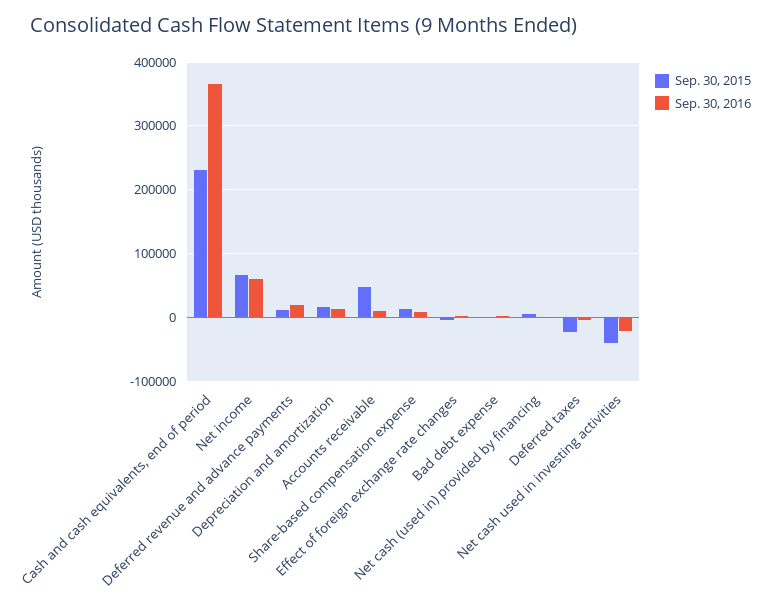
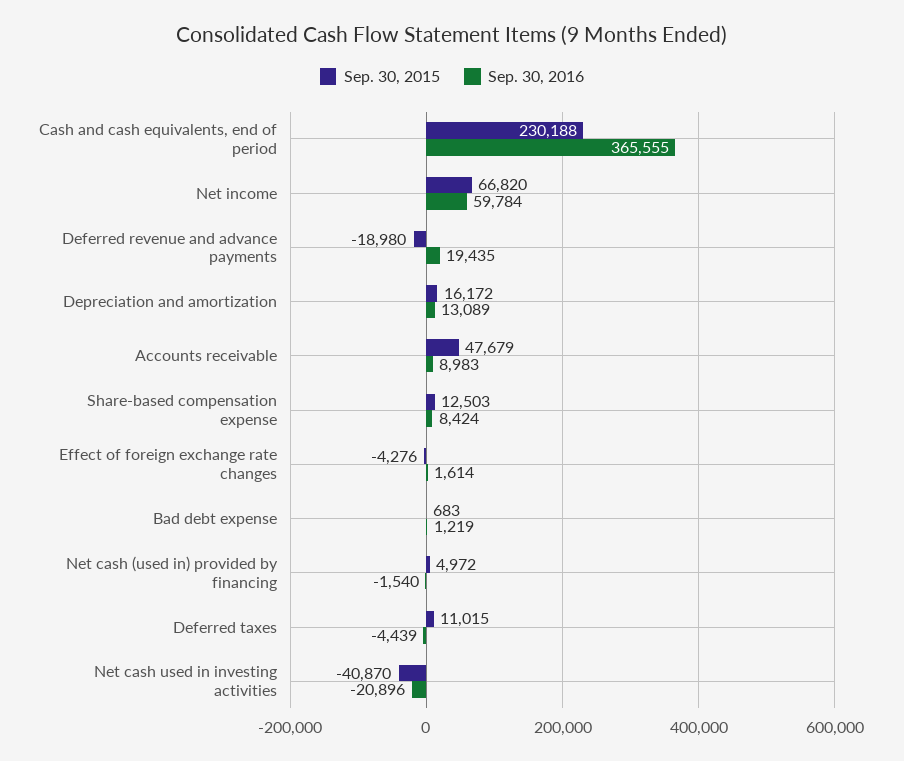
  {
    "Sep. 30, 2015": {
      "Cash and cash equivalents, end of period": 230188,
      "Net income": 66820,
-     "Deferred revenue and advance payments": 10000,
+     "Deferred revenue and advance payments": -18980,
      "Depreciation and amortization": 16172,
      "Accounts receivable": 47679,
      "Share-based compensation expense": 12503,
      "Effect of foreign exchange rate changes": -4276,
      "Bad debt expense": 683,
      "Net cash (used in) provided by financing": 4972,
-     "Deferred taxes": -20000,
+     "Deferred taxes": 11015,
      "Net cash used in investing activities": -40870
    },
    "Sep. 30, 2016": {
      "Cash and cash equivalents, end of period": 365555,
      "Net income": 59784,
      "Deferred revenue and advance payments": 19435,
      "Depreciation and amortization": 13089,
      "Accounts receivable": 8983,
      "Share-based compensation expense": 8424,
      "Effect of foreign exchange rate changes": 1614,
      "Bad debt expense": 1219,
      "Net cash (used in) provided by financing": -1540,
      "Deferred taxes": -4439,
      "Net cash used in investing activities": -20896
    }
  }

